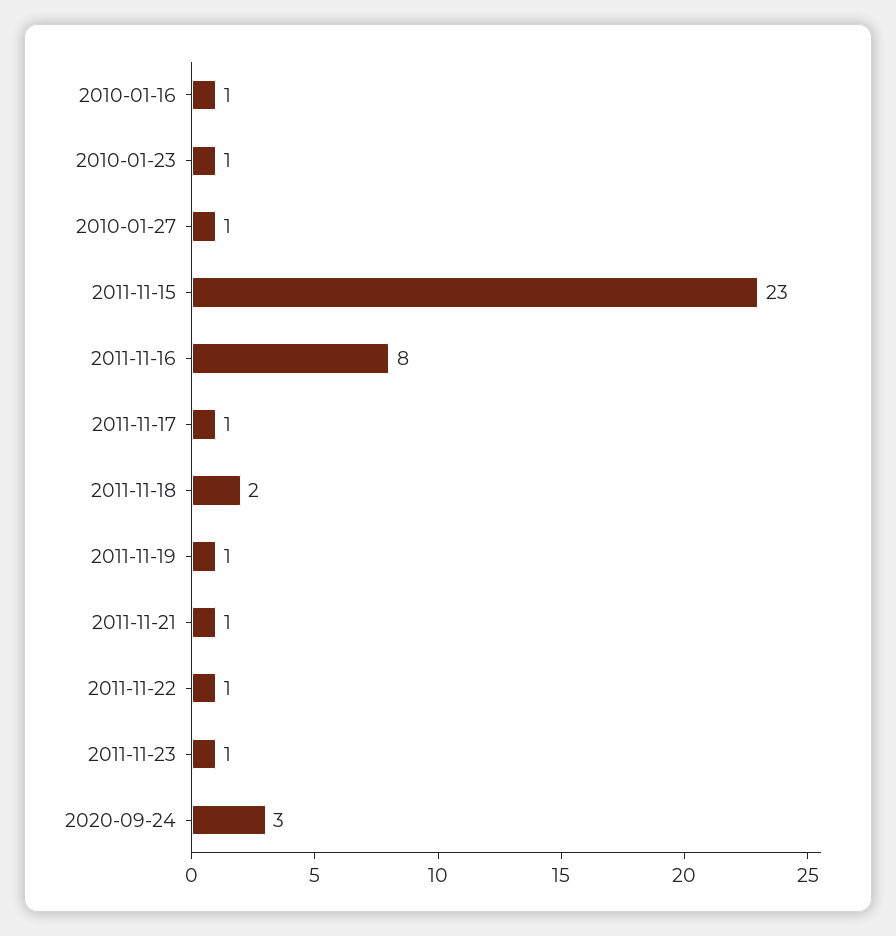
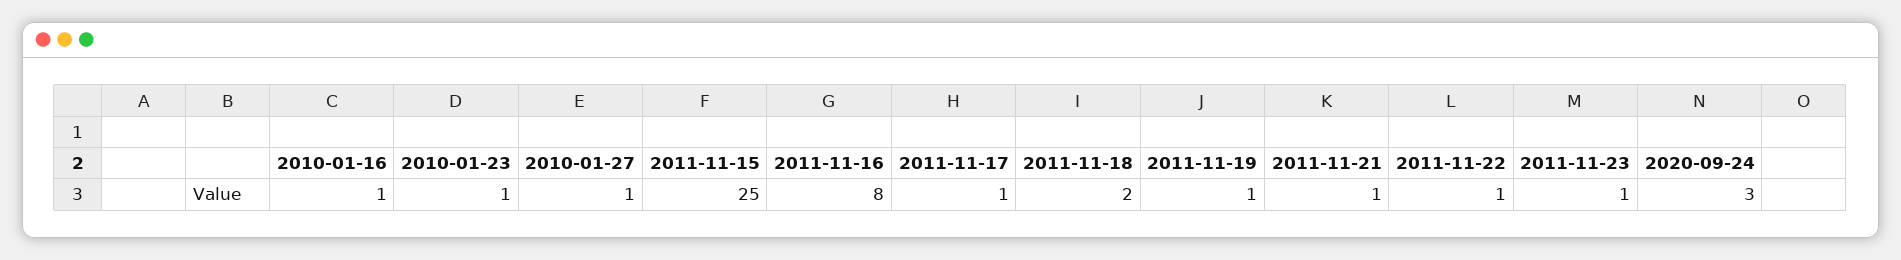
  {
    "2010-01-16": 1,
    "2010-01-23": 1,
    "2010-01-27": 1,
-   "2011-11-15": 23,
+   "2011-11-15": 25,
    "2011-11-16": 8,
    "2011-11-17": 1,
    "2011-11-18": 2,
    "2011-11-19": 1,
    "2011-11-21": 1,
    "2011-11-22": 1,
    "2011-11-23": 1,
    "2020-09-24": 3
  }

